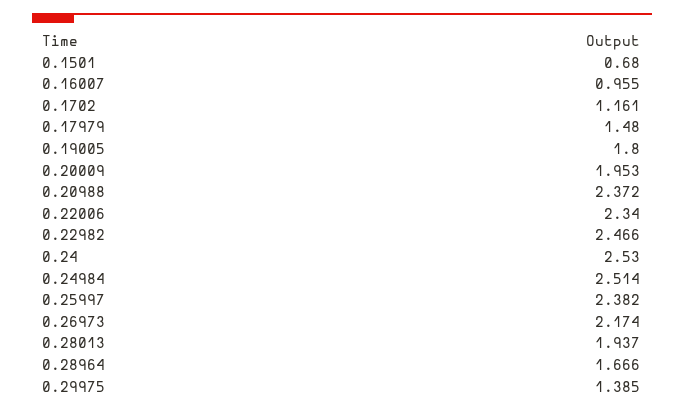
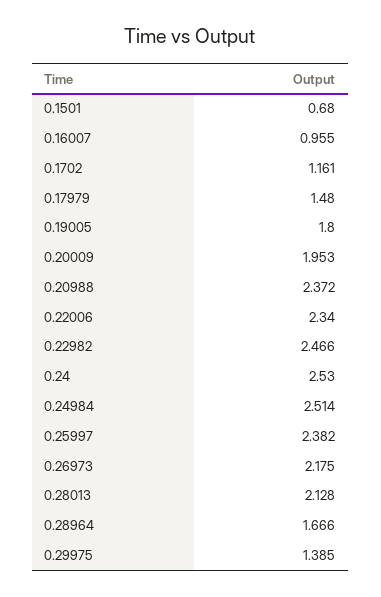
  {
    "0.1501": 0.68,
    "0.16007": 0.955,
    "0.1702": 1.161,
    "0.17979": 1.48,
    "0.19005": 1.8,
    "0.20009": 1.953,
    "0.20988": 2.372,
    "0.22006": 2.34,
    "0.22982": 2.466,
    "0.24": 2.53,
    "0.24984": 2.514,
    "0.25997": 2.382,
-   "0.26973": 2.174,
+   "0.26973": 2.175,
-   "0.28013": 1.937,
+   "0.28013": 2.128,
    "0.28964": 1.666,
    "0.29975": 1.385
  }

